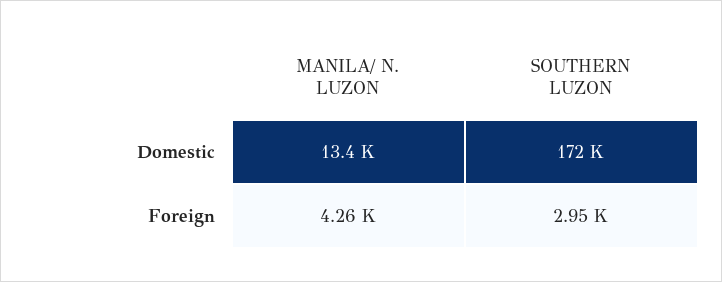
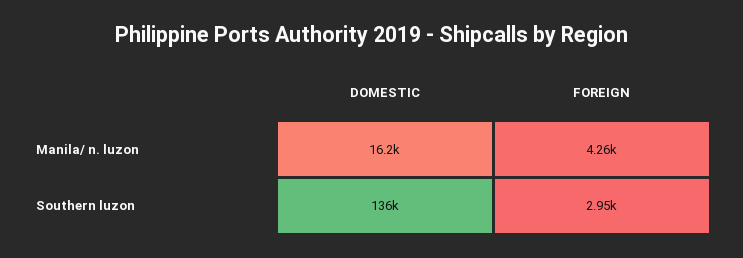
  {
    "MANILA/ N. LUZON": {
-     "Domestic": 13400,
+     "Domestic": 16200,
      "Foreign": 4260
    },
    "SOUTHERN LUZON": {
-     "Domestic": 172000,
+     "Domestic": 136000,
      "Foreign": 2950
    }
  }

